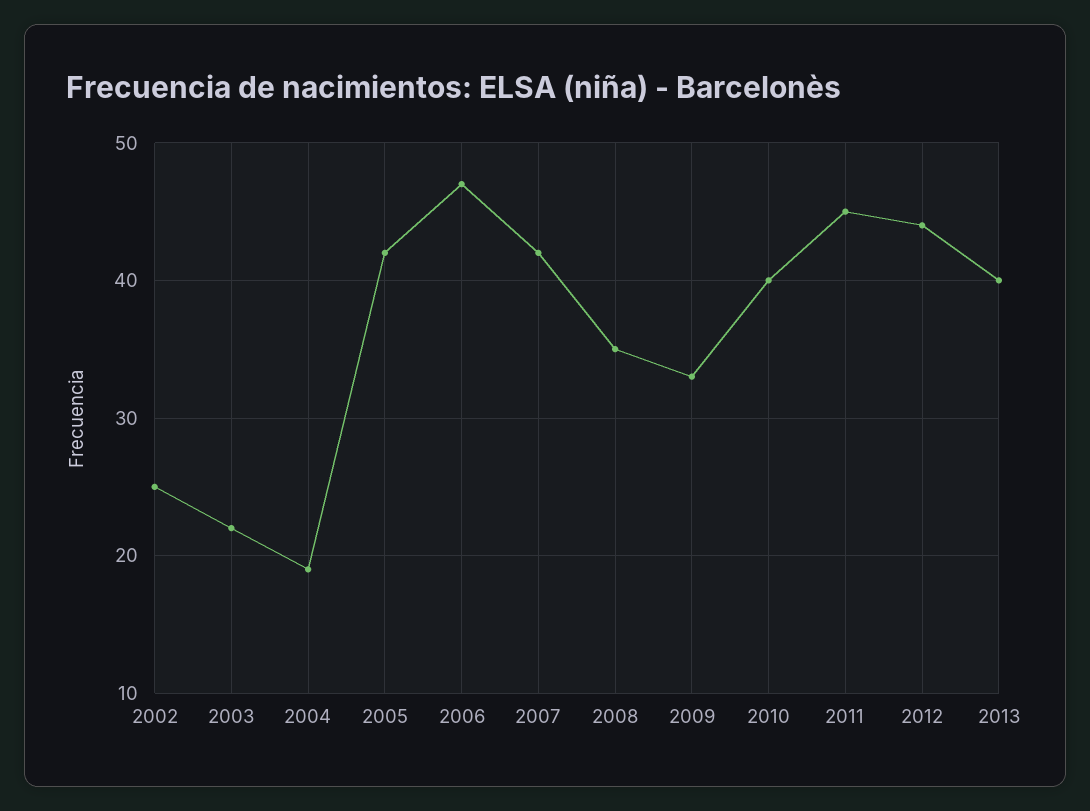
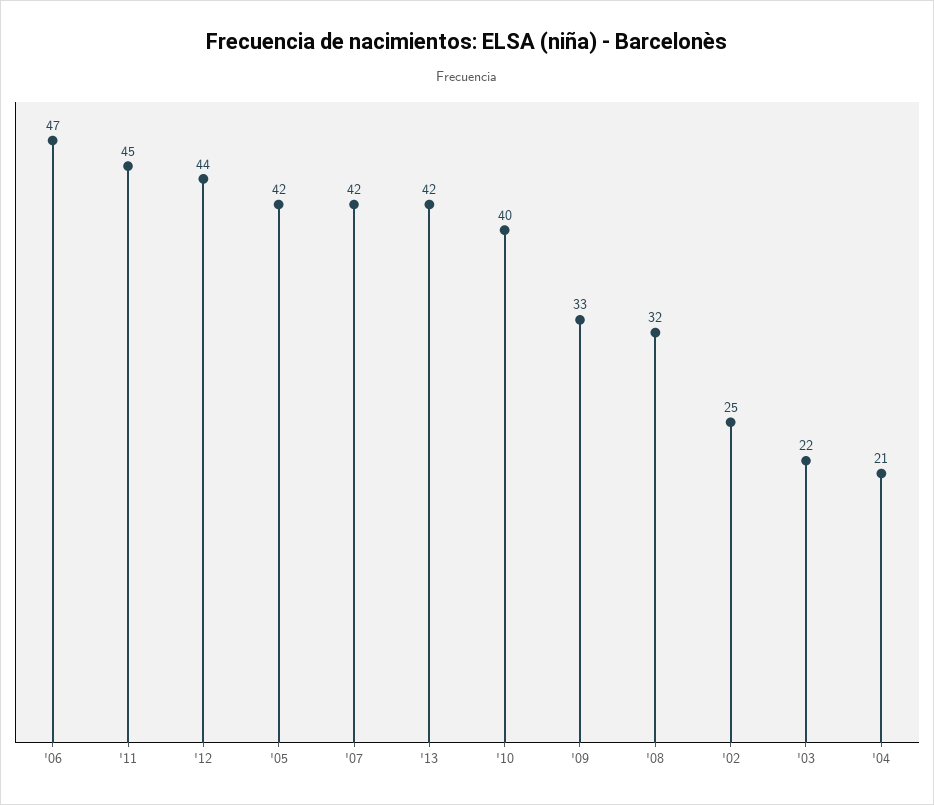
  {
    "2002": 25,
    "2003": 22,
-   "2004": 19,
+   "2004": 21,
    "2005": 42,
    "2006": 47,
    "2007": 42,
-   "2008": 35,
+   "2008": 32,
    "2009": 33,
    "2010": 40,
    "2011": 45,
    "2012": 44,
-   "2013": 40
+   "2013": 42
  }

